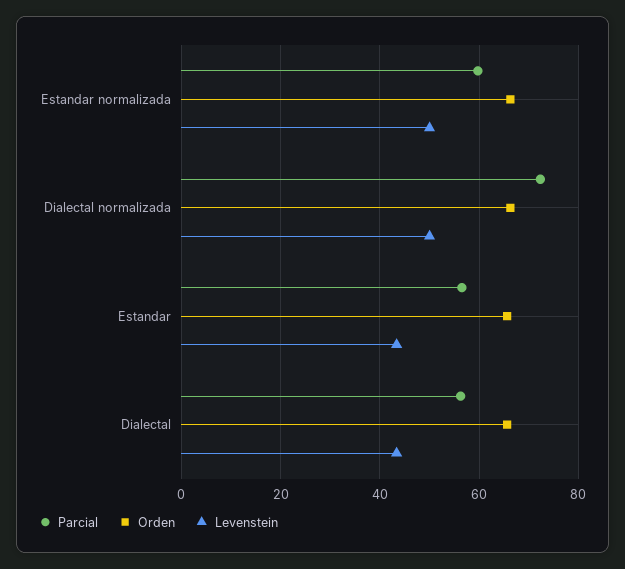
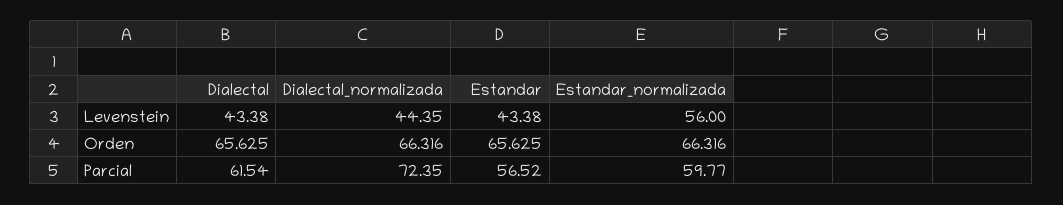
  {
    "Parcial": {
      "Estandar normalizada": 59.77,
      "Dialectal normalizada": 72.35,
      "Estandar": 56.52,
-     "Dialectal": 56
+     "Dialectal": 61.54
    },
    "Orden": {
      "Estandar normalizada": 66.316,
      "Dialectal normalizada": 66.316,
      "Estandar": 65.625,
      "Dialectal": 65.625
    },
    "Levenstein": {
-     "Estandar normalizada": 50,
+     "Estandar normalizada": 56,
-     "Dialectal normalizada": 50,
+     "Dialectal normalizada": 44.35,
      "Estandar": 43.38,
      "Dialectal": 43.38
    }
  }

